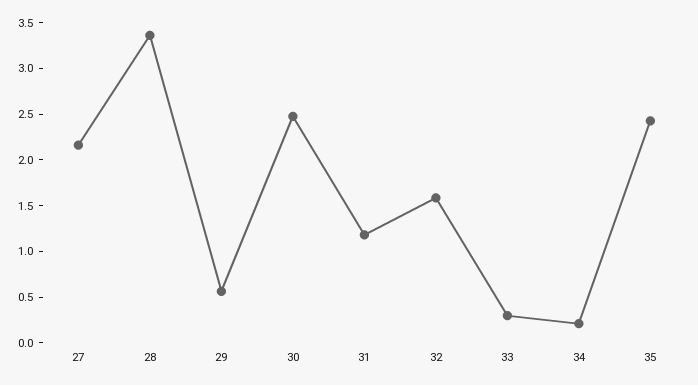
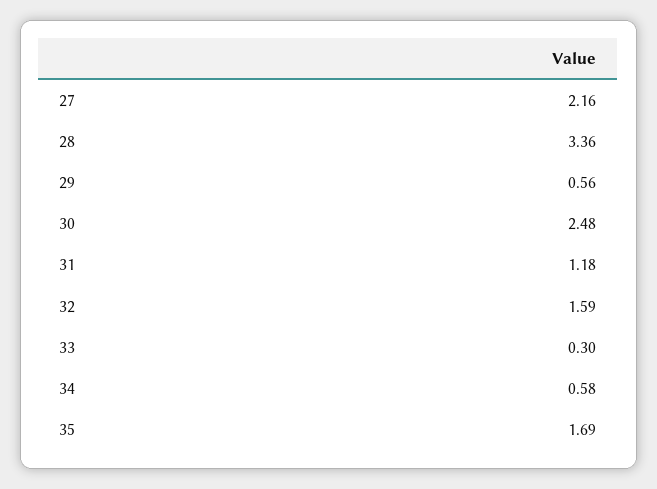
  {
    "27": 2.16,
    "28": 3.36,
    "29": 0.56,
    "30": 2.48,
    "31": 1.18,
    "32": 1.59,
    "33": 0.3,
-   "34": 0.2,
+   "34": 0.58,
-   "35": 2.4
+   "35": 1.69
  }

